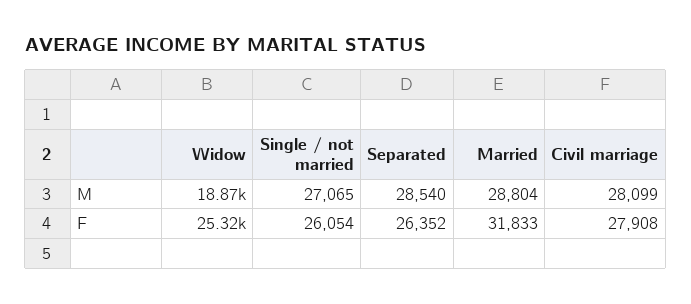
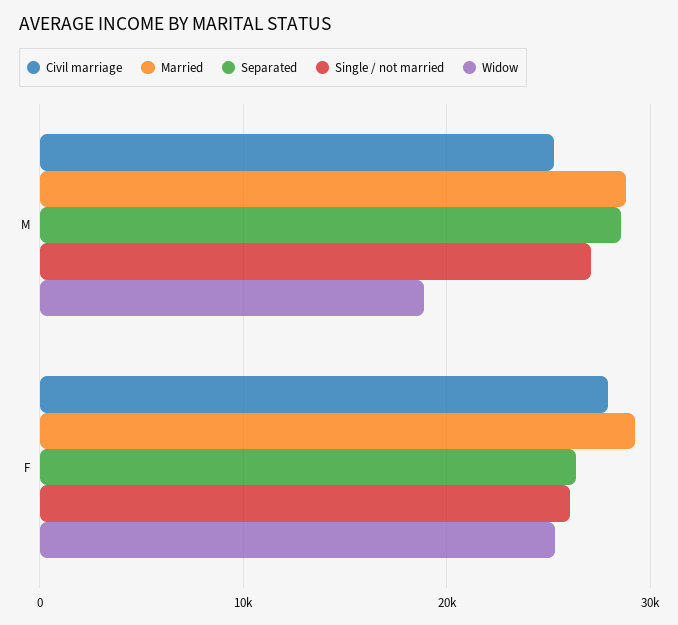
  {
    "Widow": {
      "M": 18870,
      "F": 25320
    },
    "Single / not married": {
      "M": 27065,
      "F": 26054
    },
    "Separated": {
      "M": 28540,
      "F": 26352
    },
    "Married": {
      "M": 28804,
-     "F": 31833
+     "F": 29000
    },
    "Civil marriage": {
-     "M": 28099,
+     "M": 25000,
      "F": 27908
    }
  }

